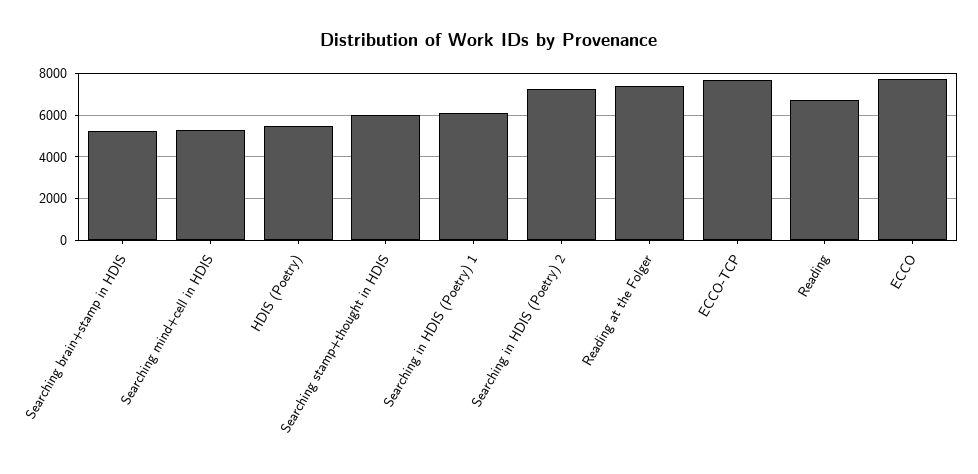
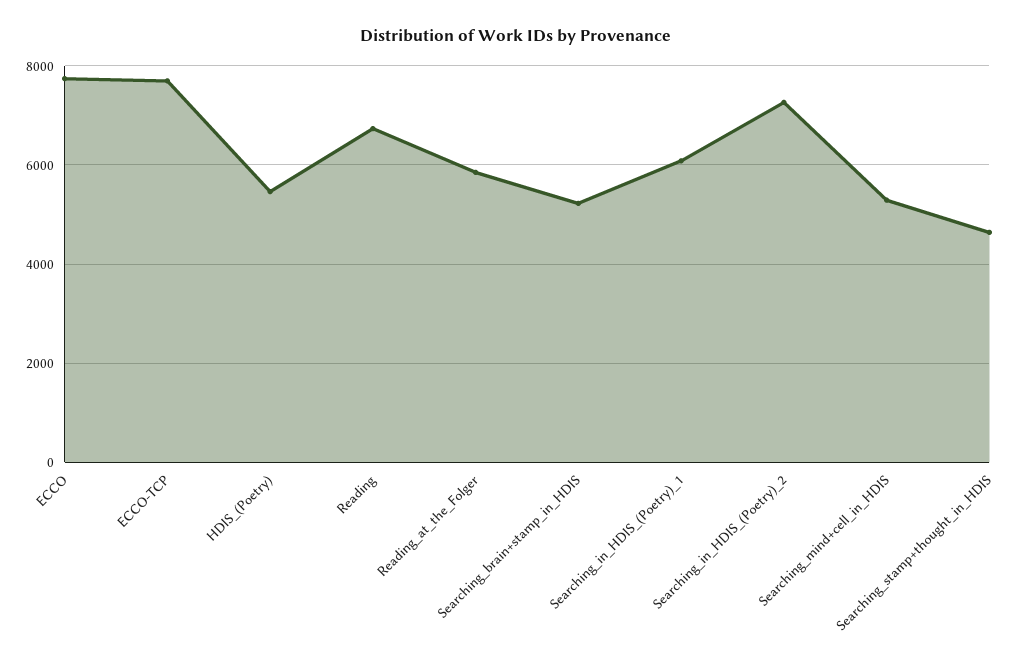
  {
    "Searching brain+stamp in HDIS": 5200,
    "Searching mind+cell in HDIS": 5200,
    "HDIS (Poetry)": 5400,
-   "Searching stamp+thought in HDIS": 6000,
+   "Searching stamp+thought in HDIS": 4600,
    "Searching in HDIS (Poetry) 1": 6000,
    "Searching in HDIS (Poetry) 2": 7200,
-   "Reading at the Folger": 7500,
+   "Reading at the Folger": 5800,
    "ECCO-TCP": 7600,
    "Reading": 6800,
    "ECCO": 7800
  }

